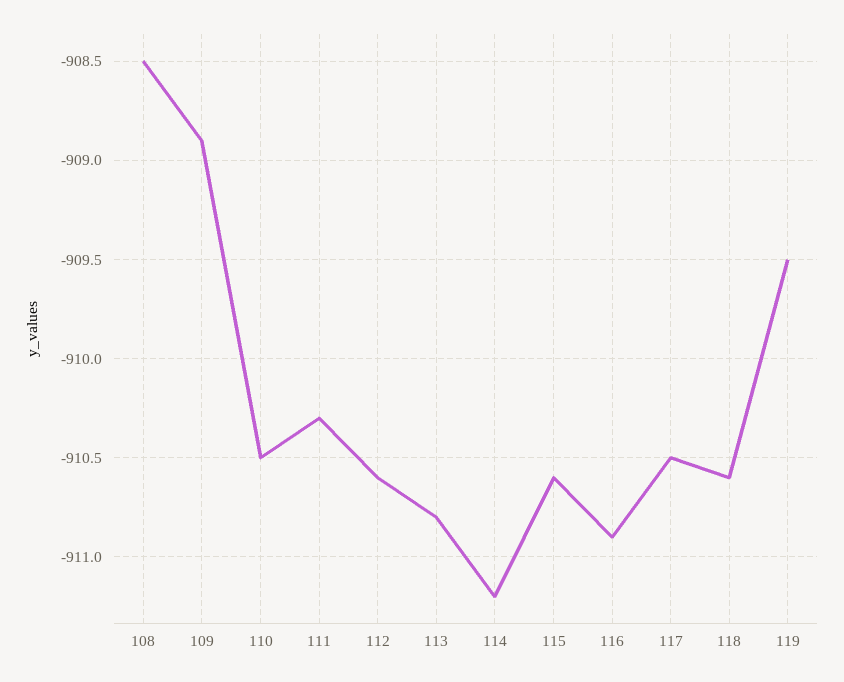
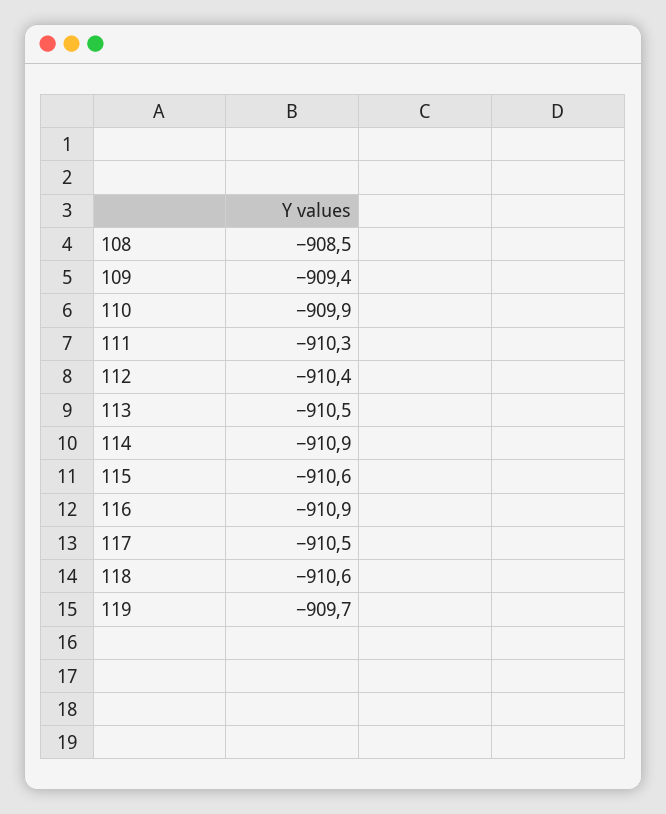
  {
    "108": -908.5,
-   "109": -908.9,
+   "109": -909.4,
-   "110": -910.5,
+   "110": -909.9,
    "111": -910.3,
-   "112": -910.6,
+   "112": -910.4,
-   "113": -910.8,
+   "113": -910.5,
-   "114": -911.2,
+   "114": -910.9,
    "115": -910.6,
    "116": -910.9,
    "117": -910.5,
    "118": -910.6,
-   "119": -909.5
+   "119": -909.7
  }

